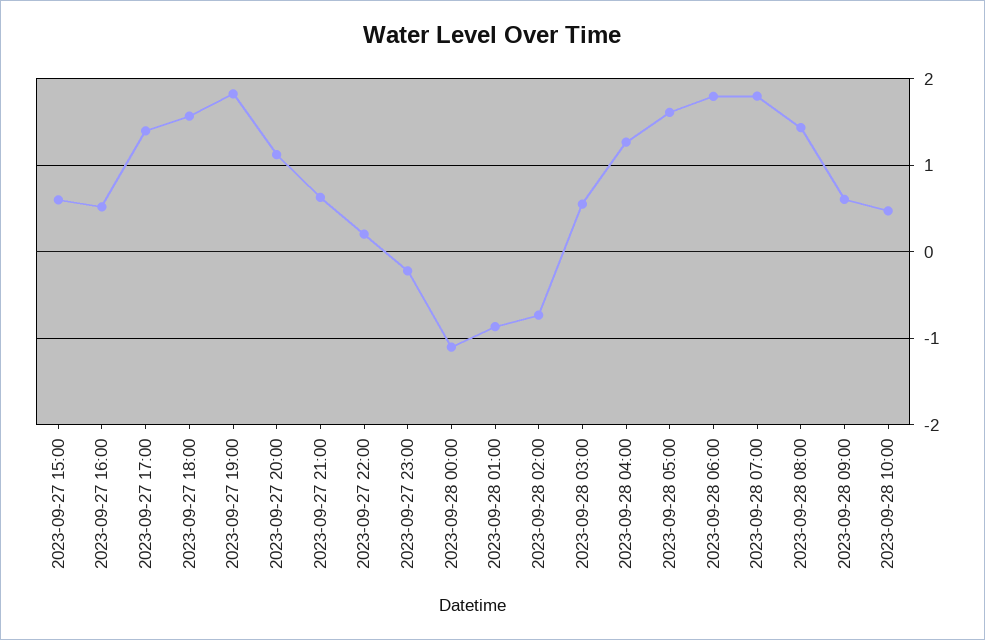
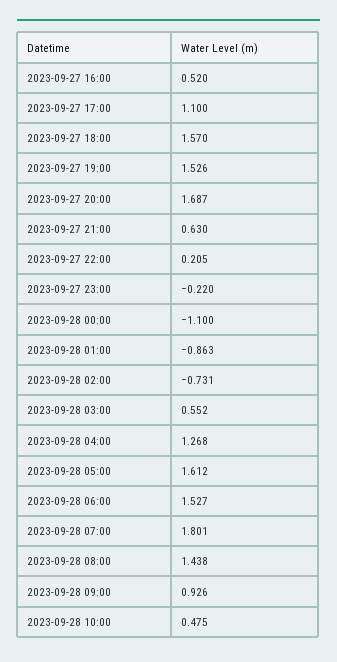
  {
-   "2023-09-27 15:00": 0.6,
    "2023-09-27 16:00": 0.52,
-   "2023-09-27 17:00": 1.4,
+   "2023-09-27 17:00": 1.1,
    "2023-09-27 18:00": 1.57,
-   "2023-09-27 19:00": 1.8,
+   "2023-09-27 19:00": 1.526,
-   "2023-09-27 20:00": 1.1,
+   "2023-09-27 20:00": 1.687,
    "2023-09-27 21:00": 0.63,
    "2023-09-27 22:00": 0.205,
    "2023-09-27 23:00": -0.22,
    "2023-09-28 00:00": -1.1,
    "2023-09-28 01:00": -0.863,
    "2023-09-28 02:00": -0.731,
    "2023-09-28 03:00": 0.552,
    "2023-09-28 04:00": 1.268,
    "2023-09-28 05:00": 1.612,
-   "2023-09-28 06:00": 1.8,
+   "2023-09-28 06:00": 1.527,
    "2023-09-28 07:00": 1.801,
    "2023-09-28 08:00": 1.438,
-   "2023-09-28 09:00": 0.6,
+   "2023-09-28 09:00": 0.926,
    "2023-09-28 10:00": 0.475
  }

